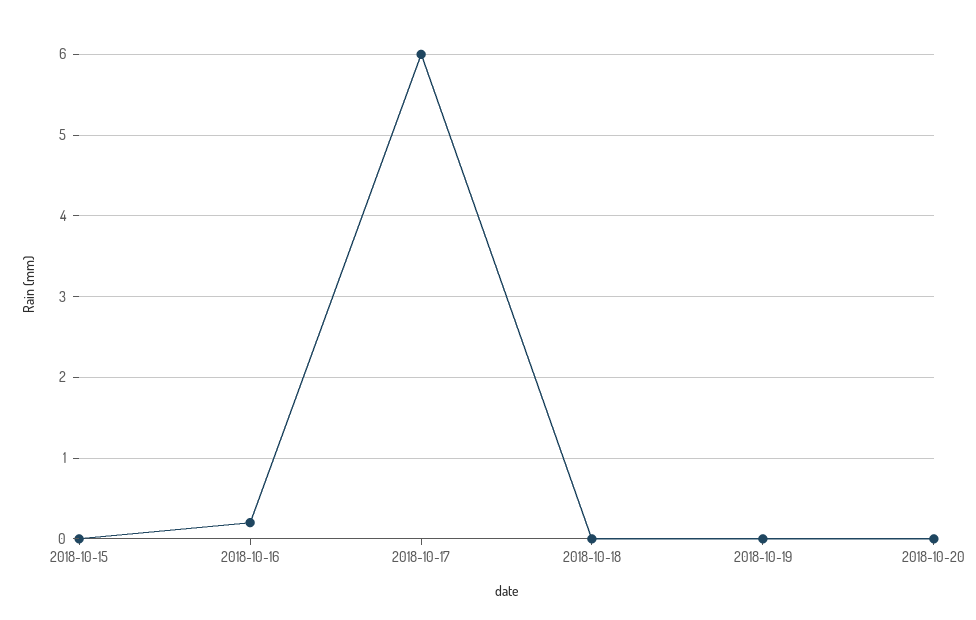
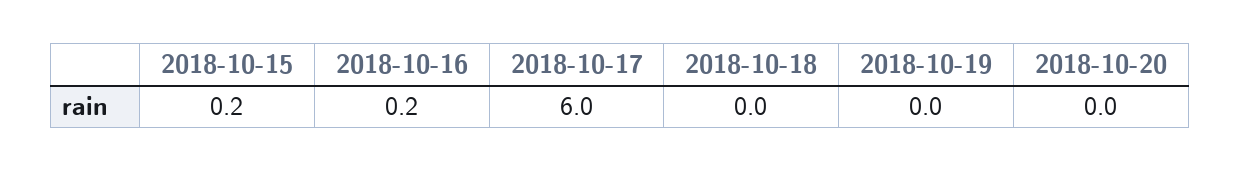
  {
-   "2018-10-15": 0,
+   "2018-10-15": 0.2,
    "2018-10-16": 0.2,
    "2018-10-17": 6,
    "2018-10-18": 0,
    "2018-10-19": 0,
    "2018-10-20": 0
  }

